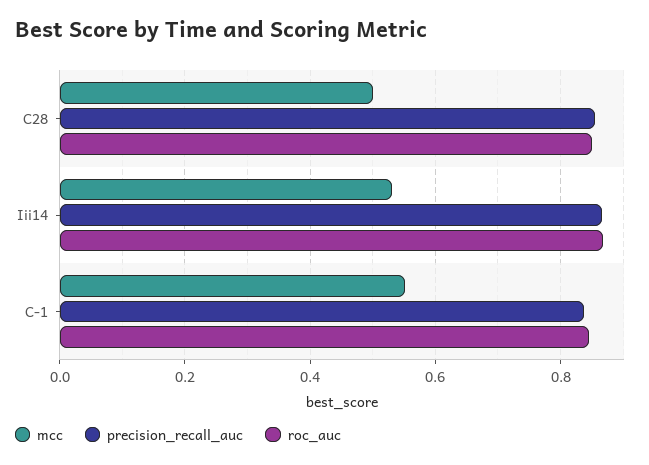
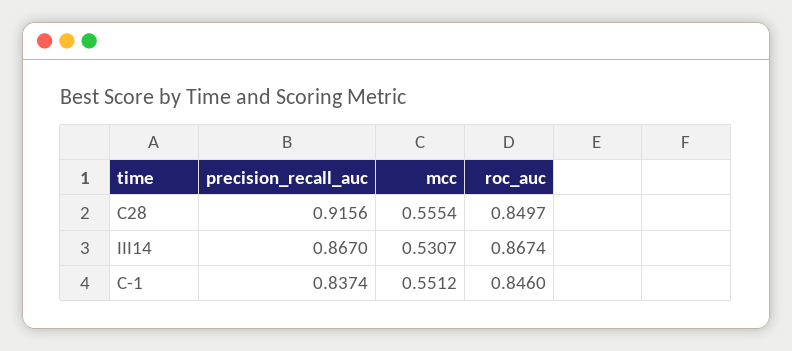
  {
    "mcc": {
-     "C28": 0.5,
+     "C28": 0.5554,
      "Iii14": 0.5307,
      "C-1": 0.5512
    },
    "precision_recall_auc": {
-     "C28": 0.86,
+     "C28": 0.9156,
      "Iii14": 0.867,
      "C-1": 0.8374
    },
    "roc_auc": {
      "C28": 0.8497,
      "Iii14": 0.8674,
      "C-1": 0.846
    }
  }

